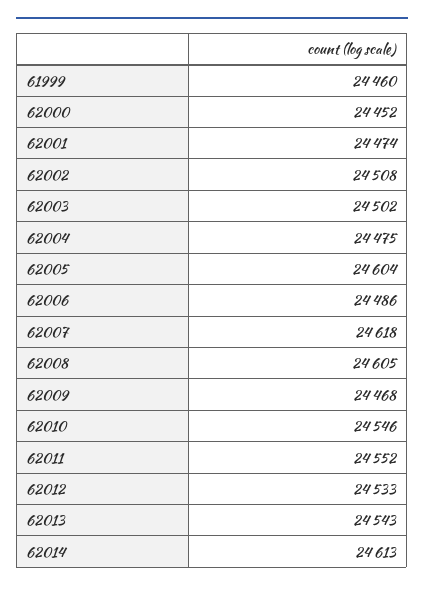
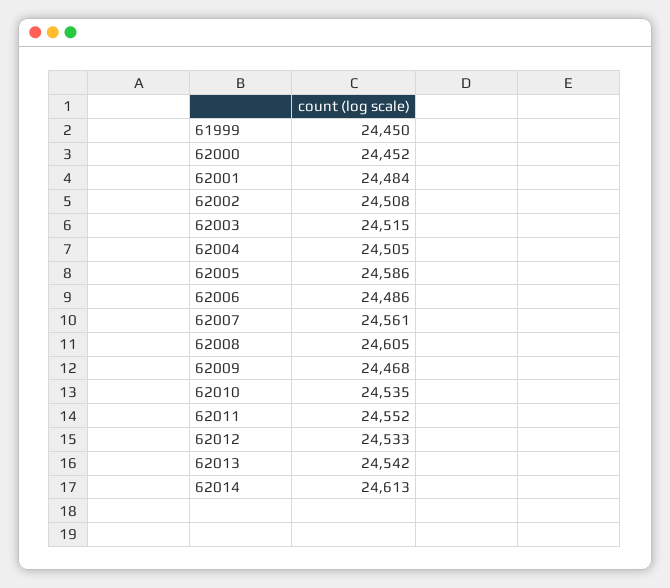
  {
-   "61999": 24460,
+   "61999": 24450,
    "62000": 24452,
-   "62001": 24474,
+   "62001": 24484,
    "62002": 24508,
-   "62003": 24502,
+   "62003": 24515,
-   "62004": 24475,
+   "62004": 24505,
-   "62005": 24604,
+   "62005": 24586,
    "62006": 24486,
-   "62007": 24618,
+   "62007": 24561,
    "62008": 24605,
    "62009": 24468,
-   "62010": 24546,
+   "62010": 24535,
    "62011": 24552,
    "62012": 24533,
-   "62013": 24543,
+   "62013": 24542,
    "62014": 24613
  }

